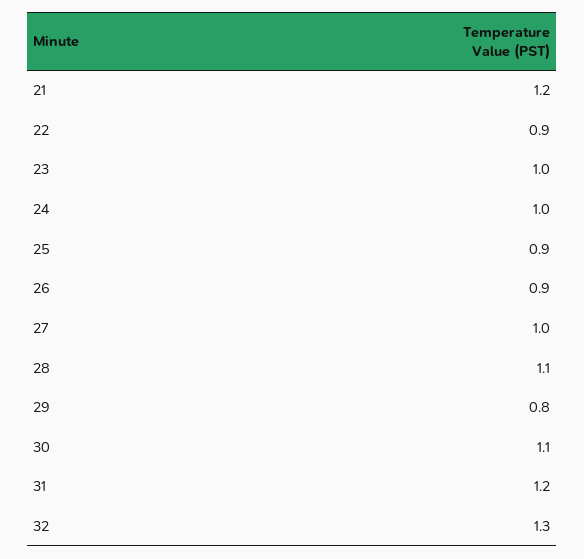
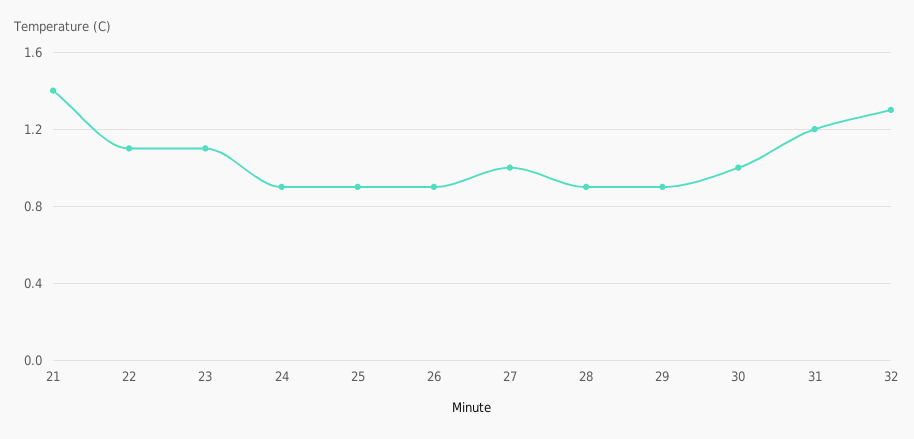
  {
-   "21": 1.2,
+   "21": 1.4,
-   "22": 0.9,
+   "22": 1.1,
-   "23": 1,
+   "23": 1.1,
-   "24": 1,
+   "24": 0.9,
    "25": 0.9,
    "26": 0.9,
    "27": 1,
-   "28": 1.1,
+   "28": 0.9,
-   "29": 0.8,
+   "29": 0.9,
-   "30": 1.1,
+   "30": 1,
    "31": 1.2,
    "32": 1.3
  }

